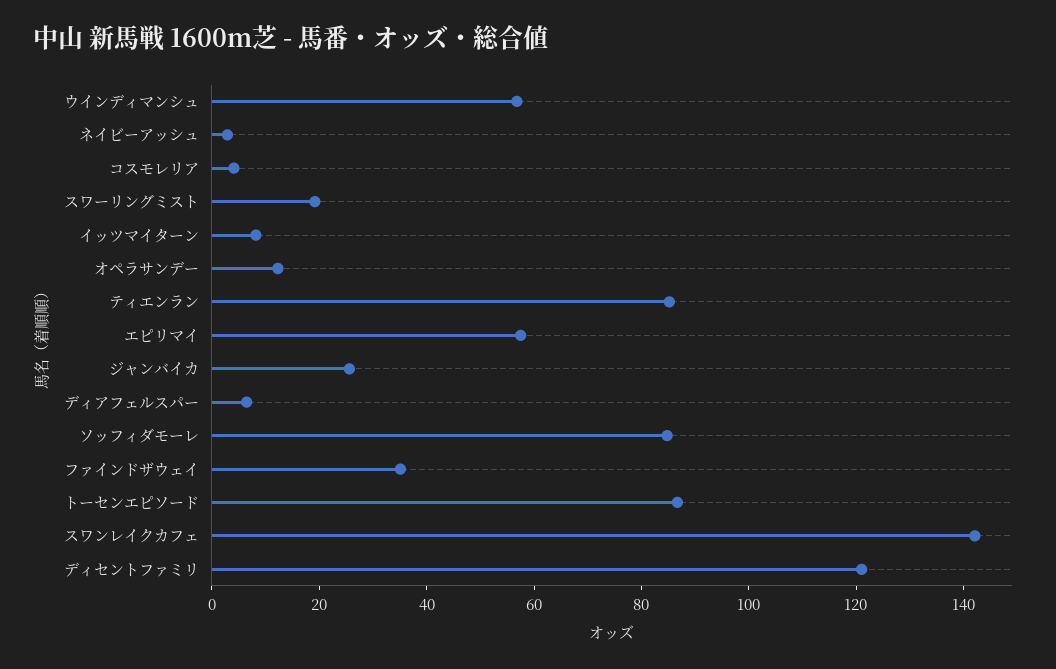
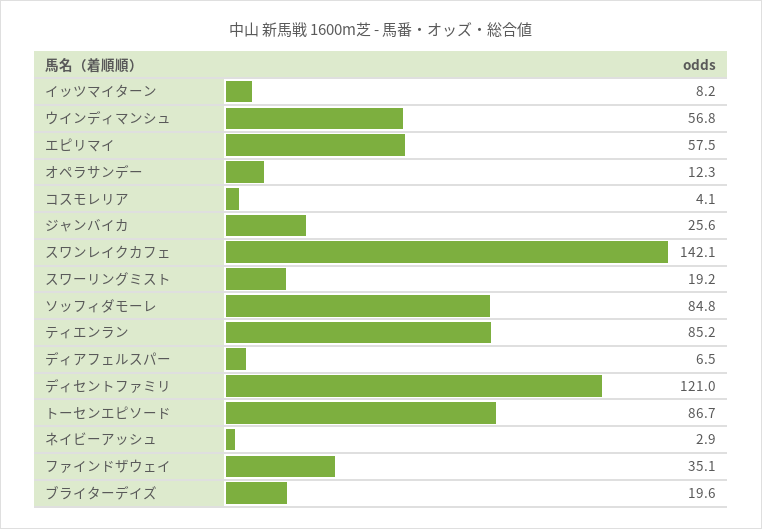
  {
    "ウインディマンシュ": 56.8,
    "ネイビーアッシュ": 2.9,
    "コスモレリア": 4.1,
    "スワーリングミスト": 19.2,
    "イッツマイターン": 8.2,
    "オペラサンデー": 12.3,
    "ティエンラン": 85.2,
    "エピリマイ": 57.5,
    "ジャンバイカ": 25.6,
    "ディアフェルスパー": 6.5,
    "ソッフィダモーレ": 84.8,
    "ファインドザウェイ": 35.1,
    "トーセンエピソード": 86.7,
    "スワンレイクカフェ": 142.1,
-   "ディセントファミリ": 121
+   "ディセントファミリ": 121,
+   "ブライターデイズ": 19.6
  }

